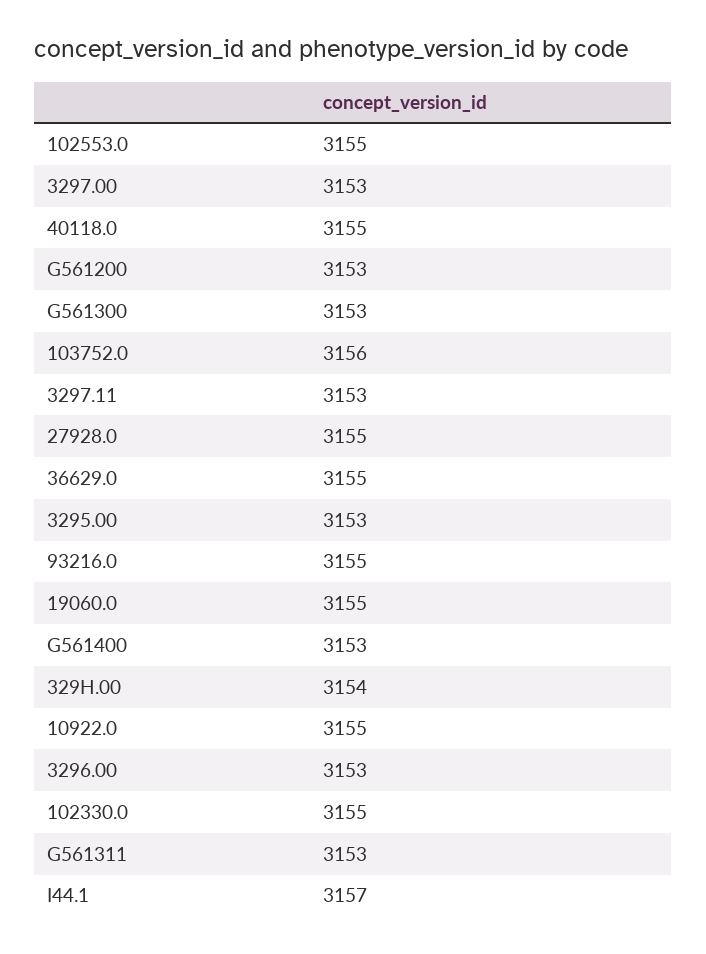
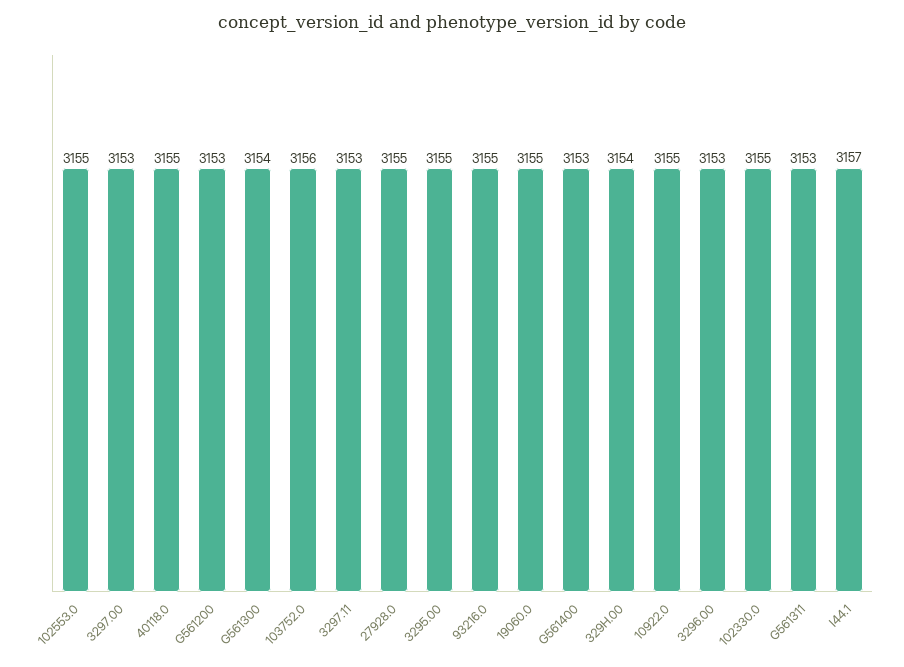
  {
    "102553.0": 3155,
    "3297.00": 3153,
    "40118.0": 3155,
    "G561200": 3153,
-   "G561300": 3153,
+   "G561300": 3154,
    "103752.0": 3156,
    "3297.11": 3153,
    "27928.0": 3155,
-   "36629.0": 3155,
-   "3295.00": 3153,
+   "3295.00": 3155,
    "93216.0": 3155,
    "19060.0": 3155,
    "G561400": 3153,
    "329H.00": 3154,
    "10922.0": 3155,
    "3296.00": 3153,
    "102330.0": 3155,
    "G561311": 3153,
    "I44.1": 3157
  }

